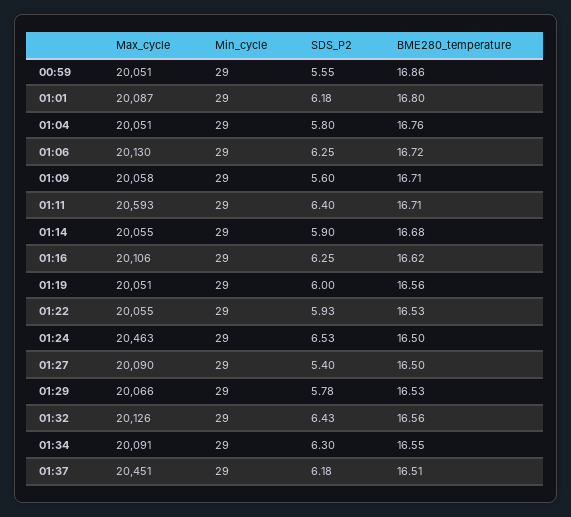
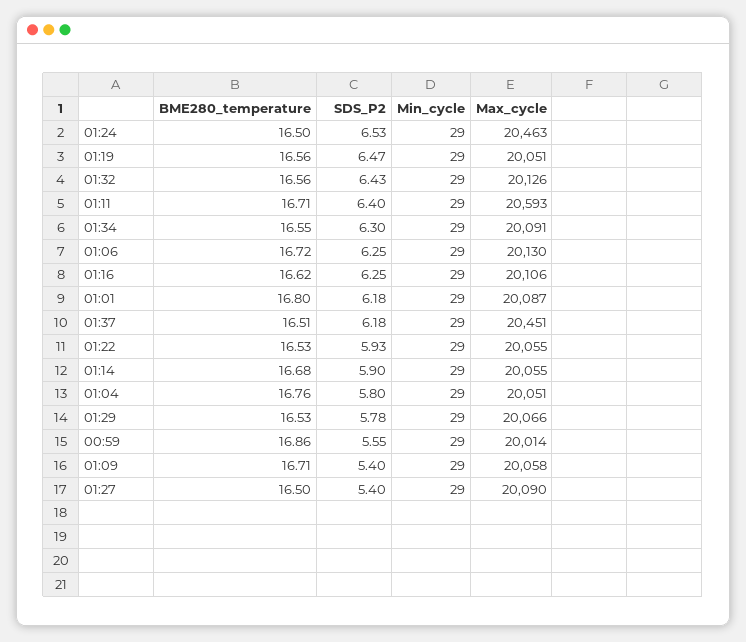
  {
    "Max_cycle": {
-     "00:59": 20051,
+     "00:59": 20014,
      "01:01": 20087,
      "01:04": 20051,
      "01:06": 20130,
      "01:09": 20058,
      "01:11": 20593,
      "01:14": 20055,
      "01:16": 20106,
      "01:19": 20051,
      "01:22": 20055,
      "01:24": 20463,
      "01:27": 20090,
      "01:29": 20066,
      "01:32": 20126,
      "01:34": 20091,
      "01:37": 20451
    },
    "Min_cycle": {
      "00:59": 29,
      "01:01": 29,
      "01:04": 29,
      "01:06": 29,
      "01:09": 29,
      "01:11": 29,
      "01:14": 29,
      "01:16": 29,
      "01:19": 29,
      "01:22": 29,
      "01:24": 29,
      "01:27": 29,
      "01:29": 29,
      "01:32": 29,
      "01:34": 29,
      "01:37": 29
    },
    "SDS_P2": {
      "00:59": 5.55,
      "01:01": 6.18,
      "01:04": 5.8,
      "01:06": 6.25,
-     "01:09": 5.6,
+     "01:09": 5.4,
      "01:11": 6.4,
      "01:14": 5.9,
      "01:16": 6.25,
-     "01:19": 6,
+     "01:19": 6.47,
      "01:22": 5.93,
      "01:24": 6.53,
      "01:27": 5.4,
      "01:29": 5.78,
      "01:32": 6.43,
      "01:34": 6.3,
      "01:37": 6.18
    },
    "BME280_temperature": {
      "00:59": 16.86,
      "01:01": 16.8,
      "01:04": 16.76,
      "01:06": 16.72,
      "01:09": 16.71,
      "01:11": 16.71,
      "01:14": 16.68,
      "01:16": 16.62,
      "01:19": 16.56,
      "01:22": 16.53,
      "01:24": 16.5,
      "01:27": 16.5,
      "01:29": 16.53,
      "01:32": 16.56,
      "01:34": 16.55,
      "01:37": 16.51
    }
  }

